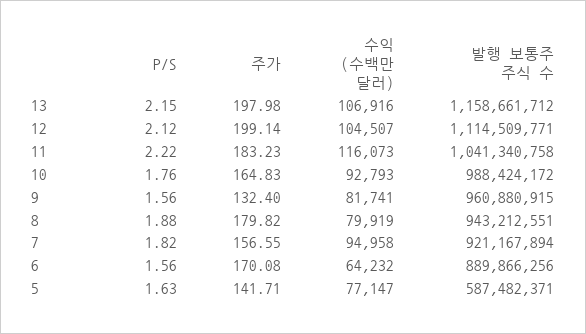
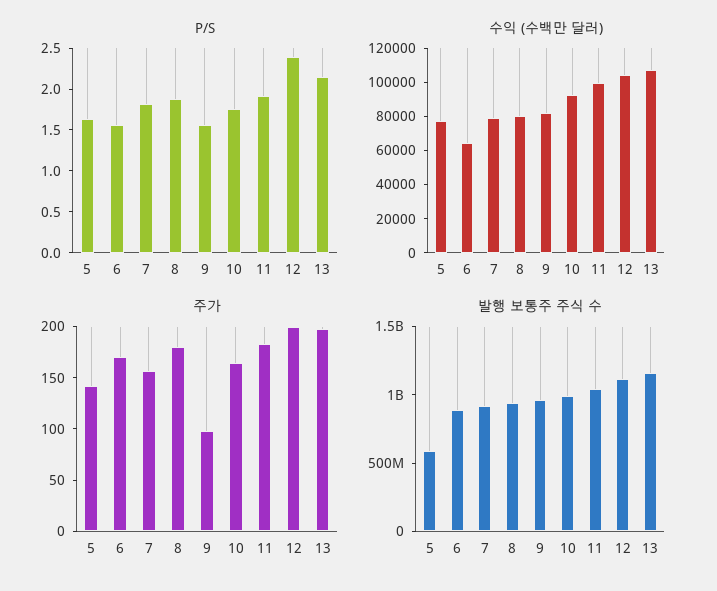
  {
    "P/S": {
      "13": 2.15,
-     "12": 2.12,
+     "12": 2.4,
-     "11": 2.22,
+     "11": 1.9,
      "10": 1.76,
      "9": 1.56,
      "8": 1.88,
      "7": 1.82,
      "6": 1.56,
      "5": 1.63
    },
    "주가": {
      "13": 197.98,
      "12": 199.14,
      "11": 183.23,
      "10": 164.83,
-     "9": 132.4,
+     "9": 100,
      "8": 179.82,
      "7": 156.55,
      "6": 170.08,
      "5": 141.71
    },
    "수익 (수백만 달러)": {
      "13": 106916,
      "12": 104507,
-     "11": 116073,
+     "11": 100000,
      "10": 92793,
      "9": 81741,
      "8": 79919,
-     "7": 94958,
+     "7": 80000,
      "6": 64232,
      "5": 77147
    },
    "발행 보통주 주식 수": {
      "13": 1158661712,
      "12": 1114509771,
      "11": 1041340758,
      "10": 988424172,
      "9": 960880915,
      "8": 943212551,
      "7": 921167894,
      "6": 889866256,
      "5": 587482371
    }
  }

